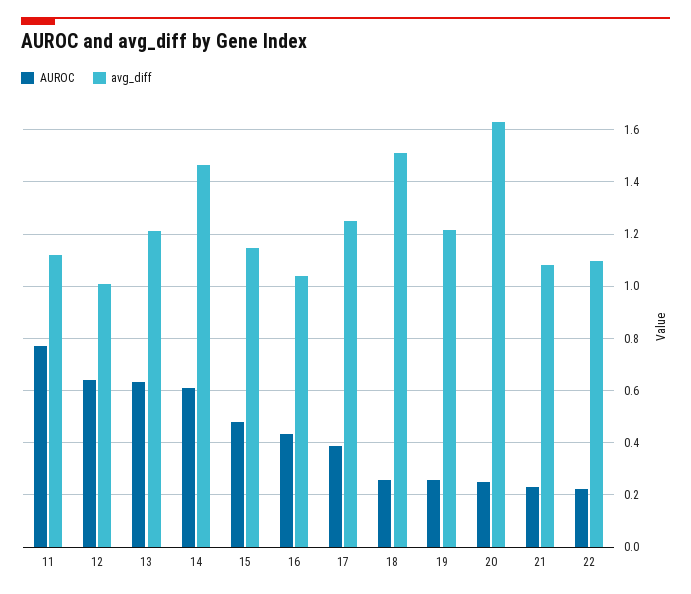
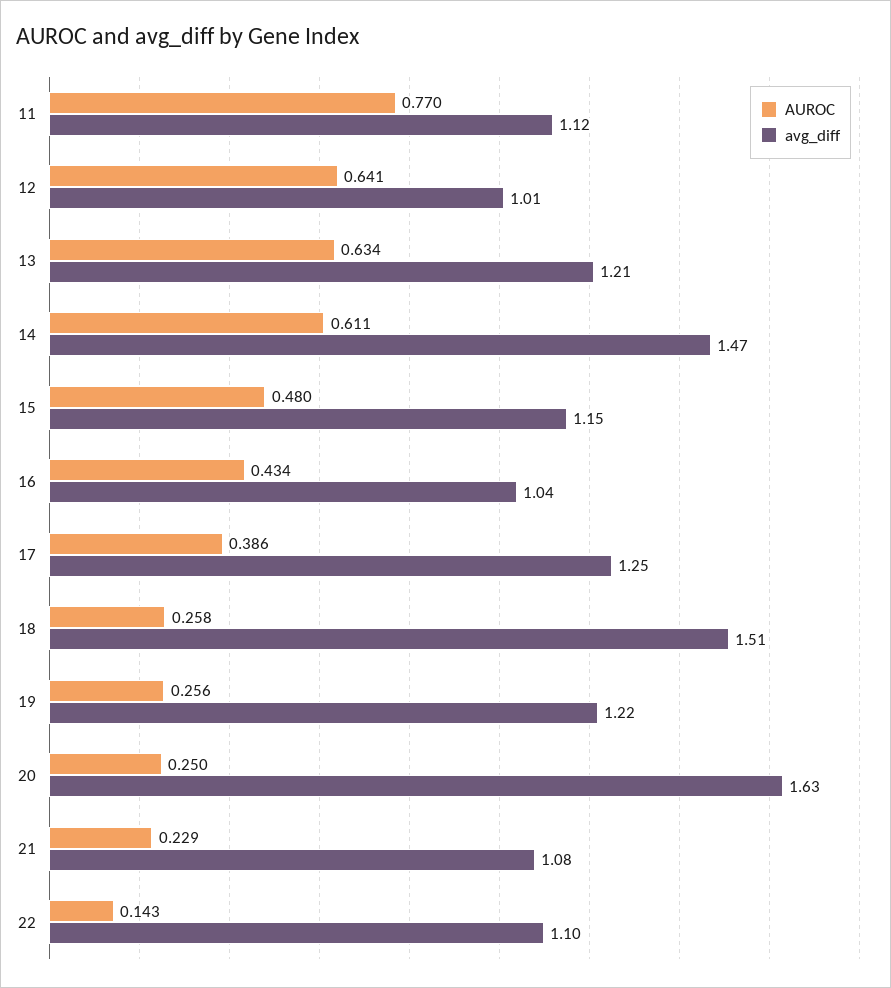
  {
    "AUROC": {
      "11": 0.77,
      "12": 0.641,
      "13": 0.634,
      "14": 0.611,
      "15": 0.48,
      "16": 0.434,
      "17": 0.386,
      "18": 0.258,
      "19": 0.256,
      "20": 0.25,
      "21": 0.229,
-     "22": 0.225
+     "22": 0.143
    },
    "avg_diff": {
      "11": 1.12,
      "12": 1.01,
      "13": 1.21,
      "14": 1.47,
      "15": 1.15,
      "16": 1.04,
      "17": 1.25,
      "18": 1.51,
      "19": 1.22,
      "20": 1.63,
      "21": 1.08,
      "22": 1.1
    }
  }

